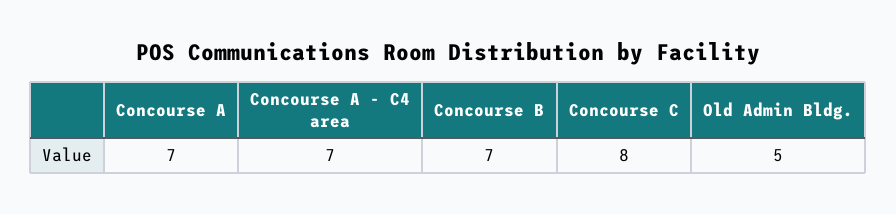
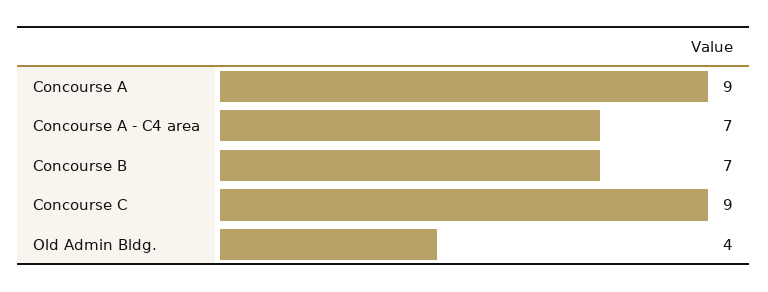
  {
-   "Concourse A": 7,
+   "Concourse A": 9,
    "Concourse A - C4 area": 7,
    "Concourse B": 7,
-   "Concourse C": 8,
+   "Concourse C": 9,
-   "Old Admin Bldg.": 5
+   "Old Admin Bldg.": 4
  }

